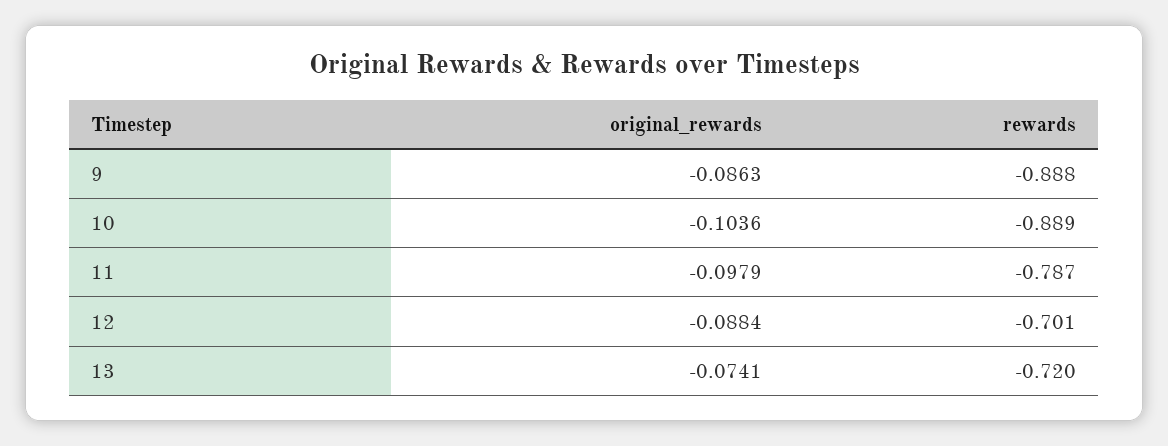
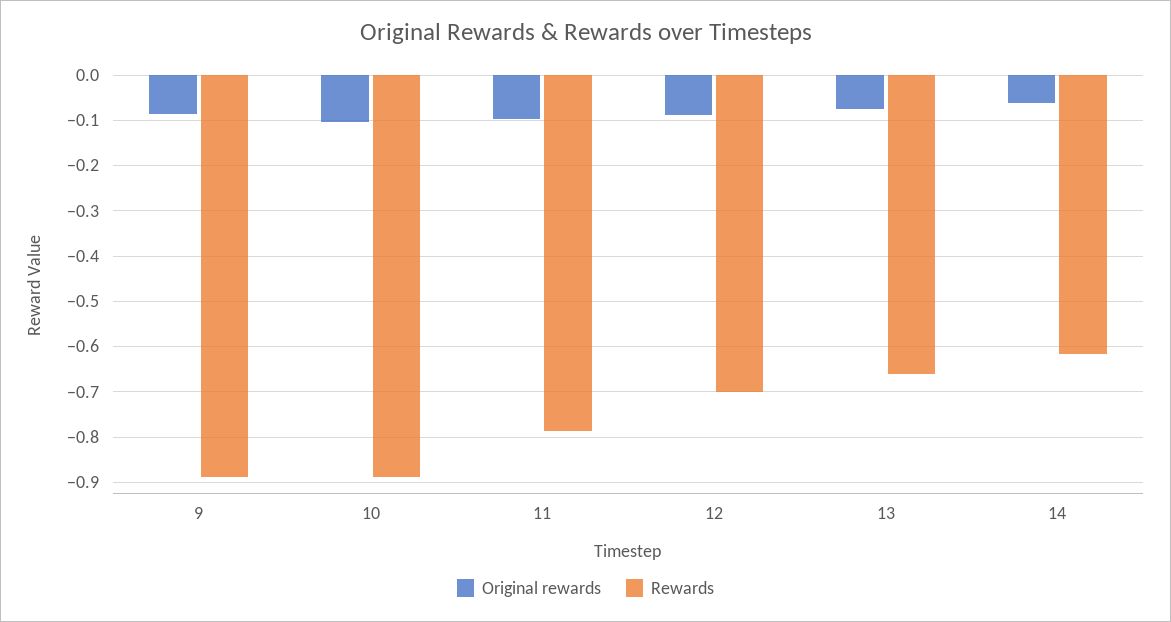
  {
    "original_rewards": {
      "9": -0.0863,
      "10": -0.1036,
      "11": -0.0979,
      "12": -0.0884,
-     "13": -0.0741
+     "13": -0.0741,
+     "14": -0.06
    },
    "rewards": {
      "9": -0.888,
      "10": -0.889,
      "11": -0.787,
      "12": -0.701,
-     "13": -0.72
+     "13": -0.66,
+     "14": -0.62
    }
  }

